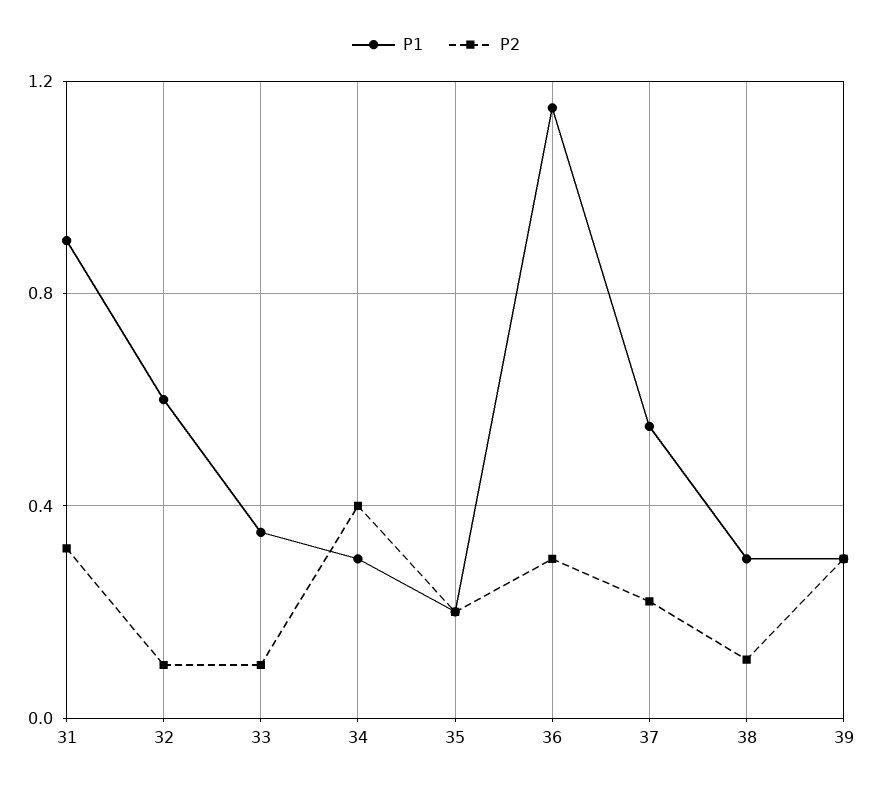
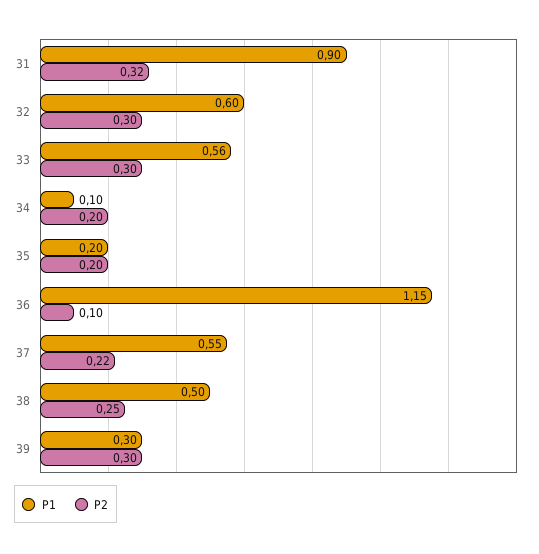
  {
    "P1": {
      "31": 0.9,
      "32": 0.6,
-     "33": 0.35,
+     "33": 0.56,
-     "34": 0.3,
+     "34": 0.1,
      "35": 0.2,
      "36": 1.15,
      "37": 0.55,
-     "38": 0.3,
+     "38": 0.5,
      "39": 0.3
    },
    "P2": {
      "31": 0.32,
-     "32": 0.1,
+     "32": 0.3,
-     "33": 0.1,
+     "33": 0.3,
-     "34": 0.4,
+     "34": 0.2,
      "35": 0.2,
-     "36": 0.3,
+     "36": 0.1,
      "37": 0.22,
-     "38": 0.1,
+     "38": 0.25,
      "39": 0.3
    }
  }

